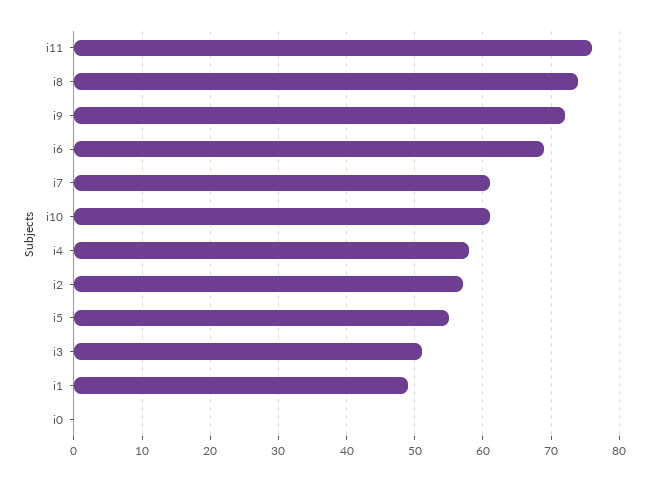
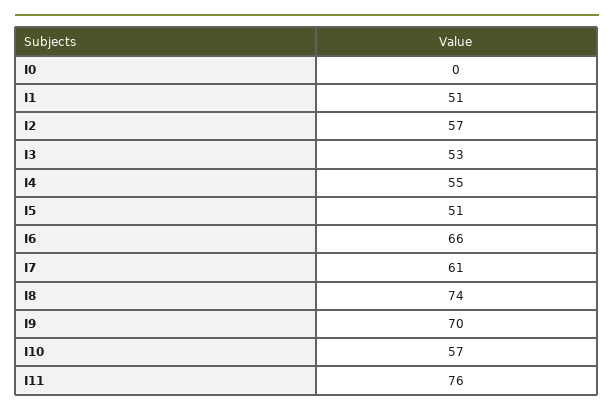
  {
    "i11": 76,
    "i8": 74,
-   "i9": 72,
+   "i9": 70,
-   "i6": 69,
+   "i6": 66,
    "i7": 61,
-   "i10": 61,
+   "i10": 57,
-   "i4": 58,
+   "i4": 55,
    "i2": 57,
-   "i5": 55,
+   "i5": 51,
-   "i3": 51,
+   "i3": 53,
-   "i1": 49,
+   "i1": 51,
    "i0": 0
  }

